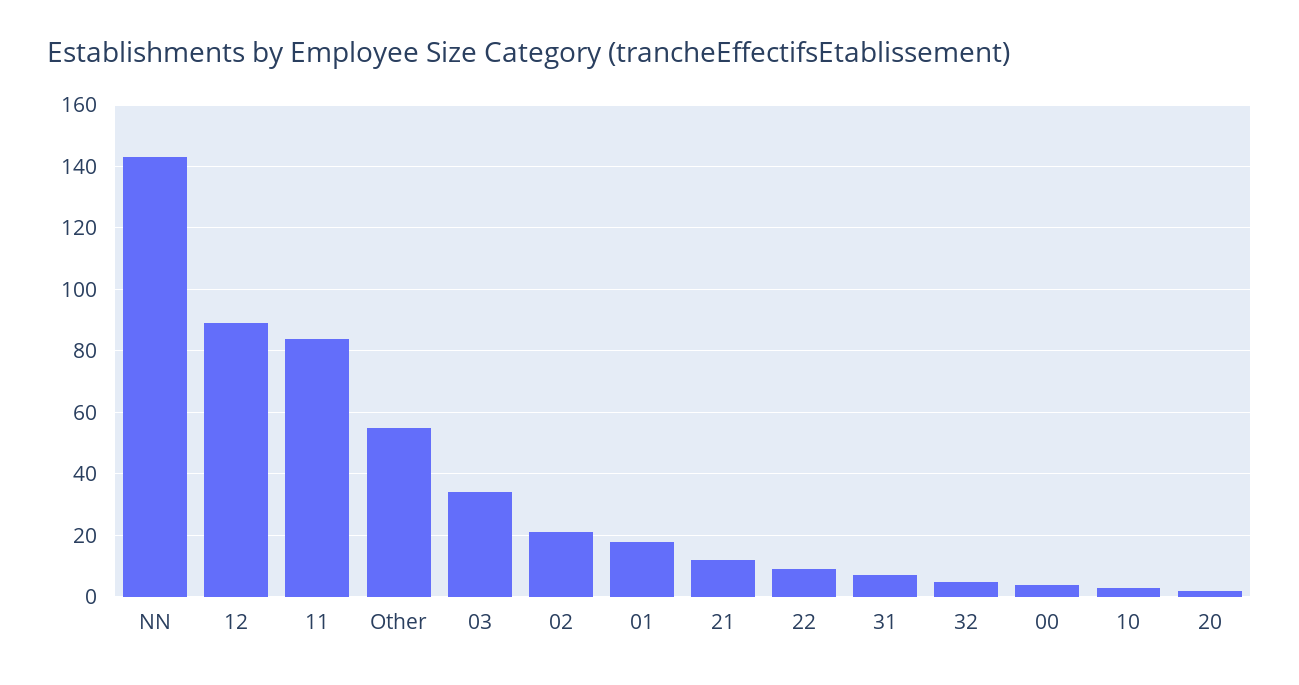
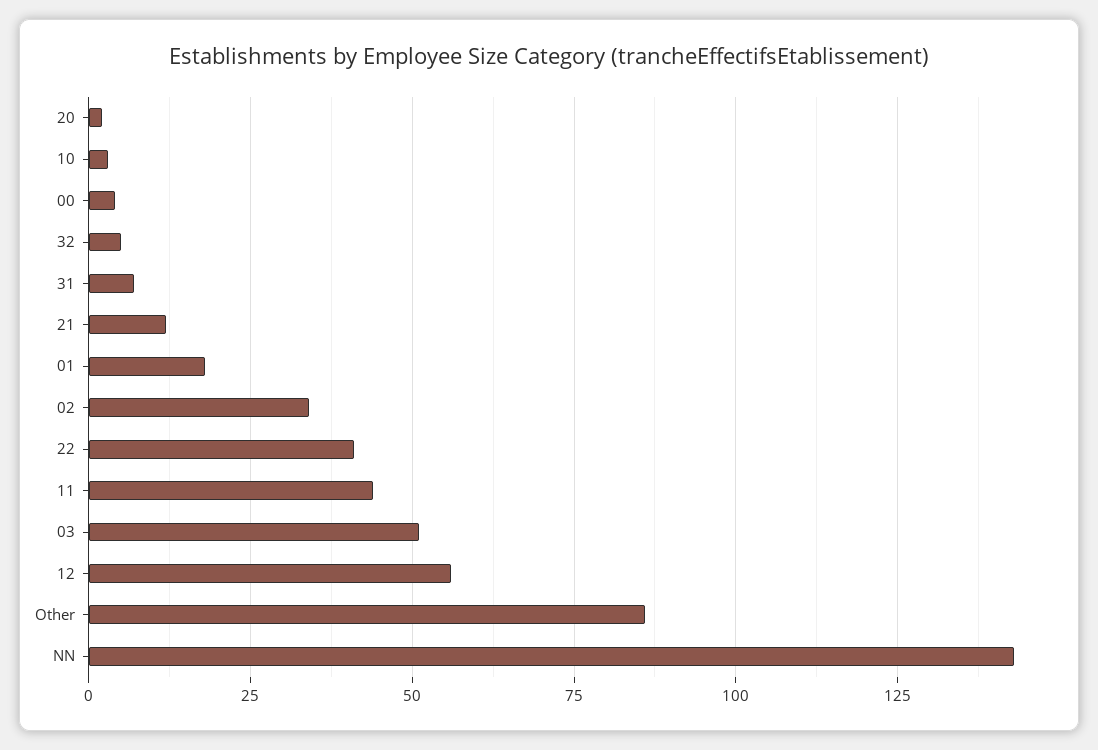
  {
    "NN": 145,
-   "12": 90,
+   "12": 55,
-   "11": 85,
+   "11": 45,
-   "Other": 55,
+   "Other": 85,
-   "03": 35,
+   "03": 50,
-   "02": 20,
+   "02": 35,
    "01": 20,
    "21": 10,
-   "22": 10,
+   "22": 40,
    "31": 5,
    "32": 5,
    "00": 5,
    "10": 5,
    "20": 0
  }

